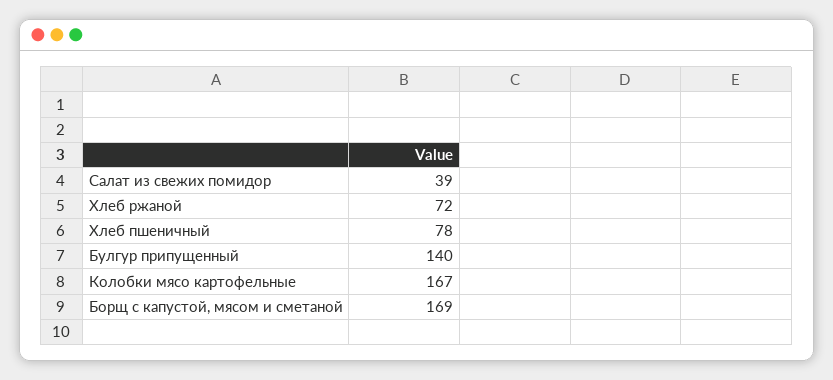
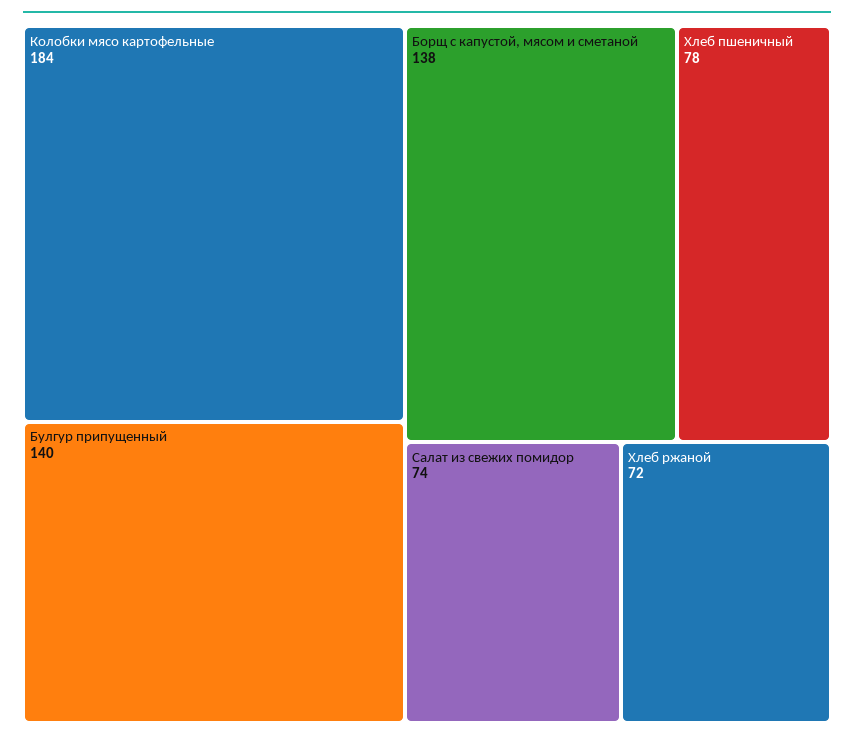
  {
-   "Салат из свежих помидор": 39,
+   "Салат из свежих помидор": 74,
    "Хлеб ржаной": 72,
    "Хлеб пшеничный": 78,
    "Булгур припущенный": 140,
-   "Колобки мясо картофельные": 167,
+   "Колобки мясо картофельные": 184,
-   "Борщ с капустой, мясом и сметаной": 169
+   "Борщ с капустой, мясом и сметаной": 138
  }

